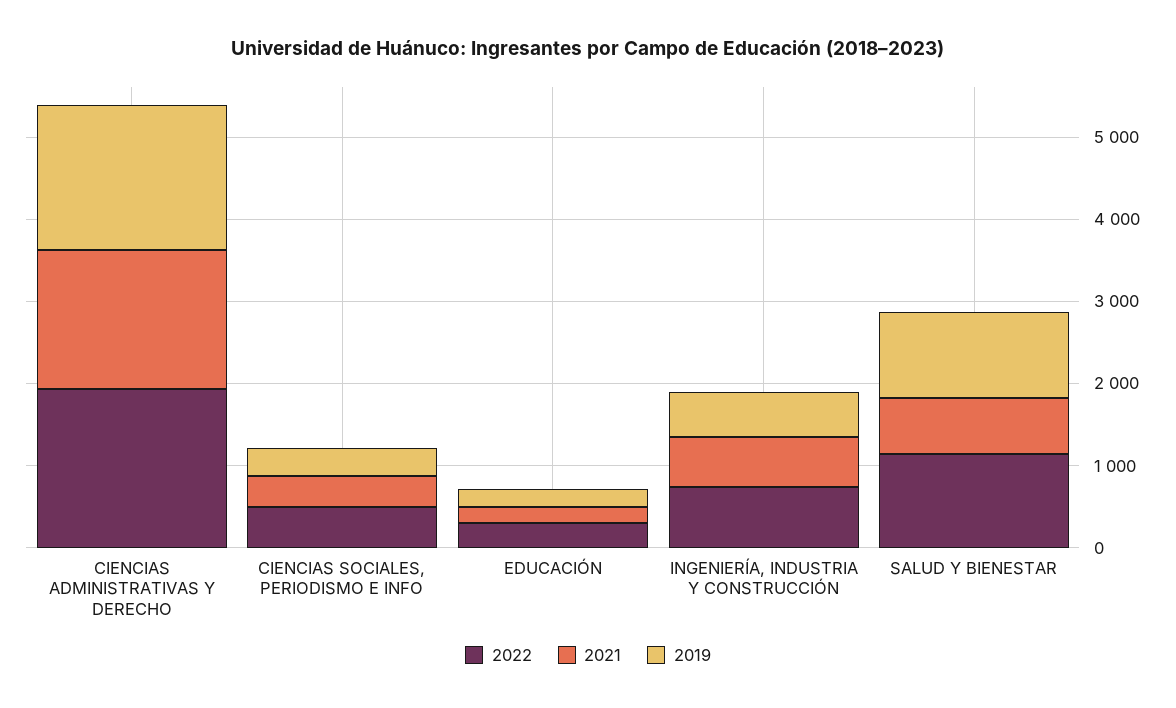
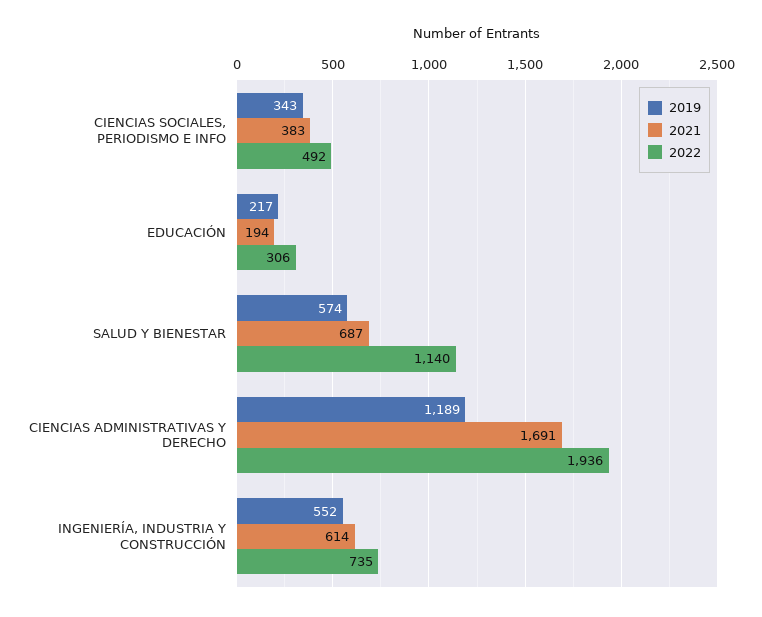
  {
    "2022": {
      "CIENCIAS ADMINISTRATIVAS Y DERECHO": 1936,
      "CIENCIAS SOCIALES, PERIODISMO E INFO": 492,
      "EDUCACIÓN": 306,
      "INGENIERÍA, INDUSTRIA Y CONSTRUCCIÓN": 735,
      "SALUD Y BIENESTAR": 1140
    },
    "2021": {
      "CIENCIAS ADMINISTRATIVAS Y DERECHO": 1691,
      "CIENCIAS SOCIALES, PERIODISMO E INFO": 383,
      "EDUCACIÓN": 194,
      "INGENIERÍA, INDUSTRIA Y CONSTRUCCIÓN": 614,
      "SALUD Y BIENESTAR": 687
    },
    "2019": {
-     "CIENCIAS ADMINISTRATIVAS Y DERECHO": 1800,
+     "CIENCIAS ADMINISTRATIVAS Y DERECHO": 1189,
      "CIENCIAS SOCIALES, PERIODISMO E INFO": 343,
      "EDUCACIÓN": 217,
      "INGENIERÍA, INDUSTRIA Y CONSTRUCCIÓN": 552,
-     "SALUD Y BIENESTAR": 1000
+     "SALUD Y BIENESTAR": 574
    }
  }

